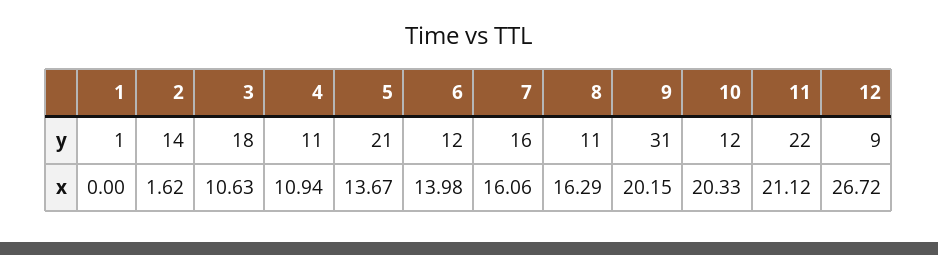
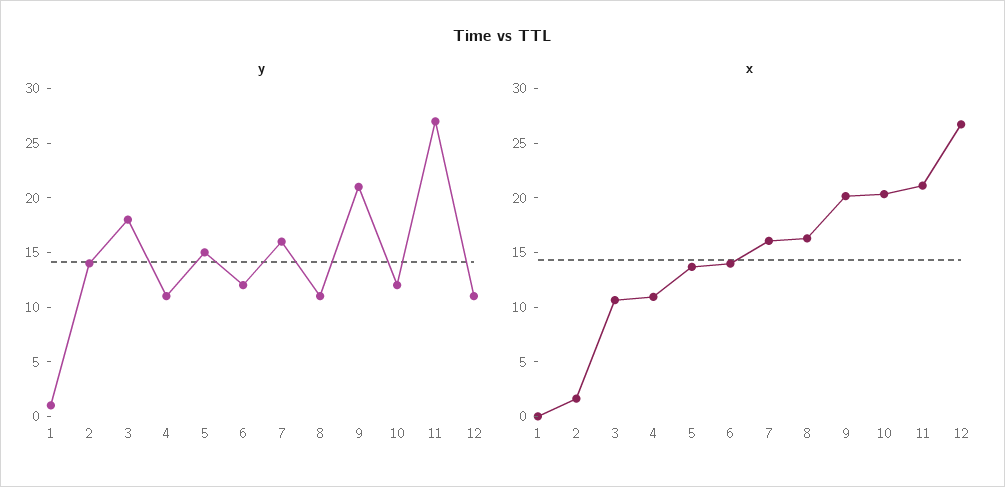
  {
    "y": {
      "1": 1,
      "2": 14,
      "3": 18,
      "4": 11,
-     "5": 21,
+     "5": 15,
      "6": 12,
      "7": 16,
      "8": 11,
-     "9": 31,
+     "9": 21,
      "10": 12,
-     "11": 22,
+     "11": 27,
-     "12": 9
+     "12": 11
    },
    "x": {
      "1": 0,
      "2": 1.62,
      "3": 10.63,
      "4": 10.94,
      "5": 13.67,
      "6": 13.98,
      "7": 16.06,
      "8": 16.29,
      "9": 20.15,
      "10": 20.33,
      "11": 21.12,
      "12": 26.72
    }
  }

